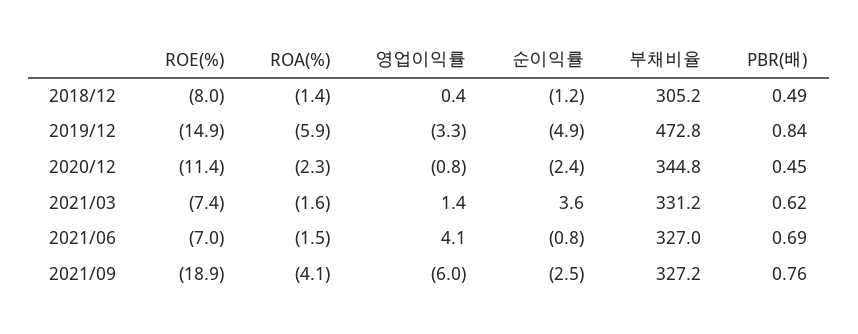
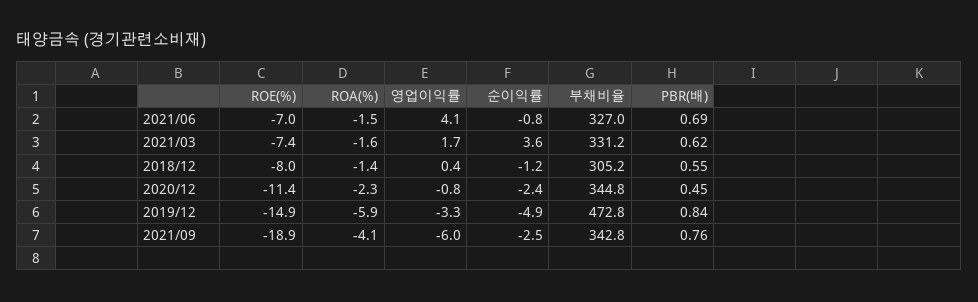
  {
    "ROE(%)": {
      "2018/12": -8,
      "2019/12": -14.9,
      "2020/12": -11.4,
      "2021/03": -7.4,
      "2021/06": -7,
      "2021/09": -18.9
    },
    "ROA(%)": {
      "2018/12": -1.4,
      "2019/12": -5.9,
      "2020/12": -2.3,
      "2021/03": -1.6,
      "2021/06": -1.5,
      "2021/09": -4.1
    },
    "영업이익률": {
      "2018/12": 0.4,
      "2019/12": -3.3,
      "2020/12": -0.8,
-     "2021/03": 1.4,
+     "2021/03": 1.7,
      "2021/06": 4.1,
      "2021/09": -6
    },
    "순이익률": {
      "2018/12": -1.2,
      "2019/12": -4.9,
      "2020/12": -2.4,
      "2021/03": 3.6,
      "2021/06": -0.8,
      "2021/09": -2.5
    },
    "부채비율": {
      "2018/12": 305.2,
      "2019/12": 472.8,
      "2020/12": 344.8,
      "2021/03": 331.2,
      "2021/06": 327,
-     "2021/09": 327.2
+     "2021/09": 342.8
    },
    "PBR(배)": {
-     "2018/12": 0.49,
+     "2018/12": 0.55,
      "2019/12": 0.84,
      "2020/12": 0.45,
      "2021/03": 0.62,
      "2021/06": 0.69,
      "2021/09": 0.76
    }
  }

